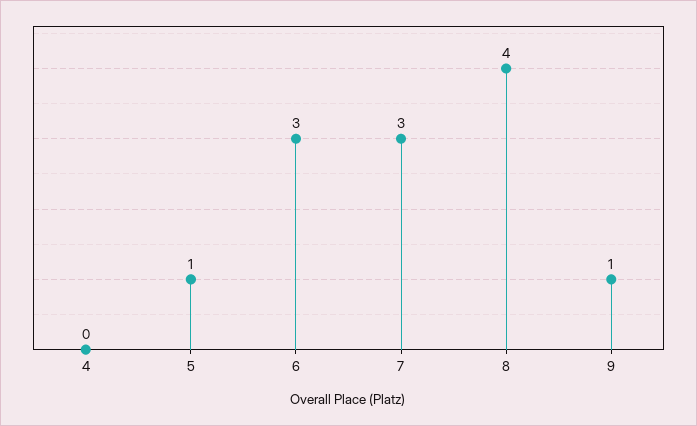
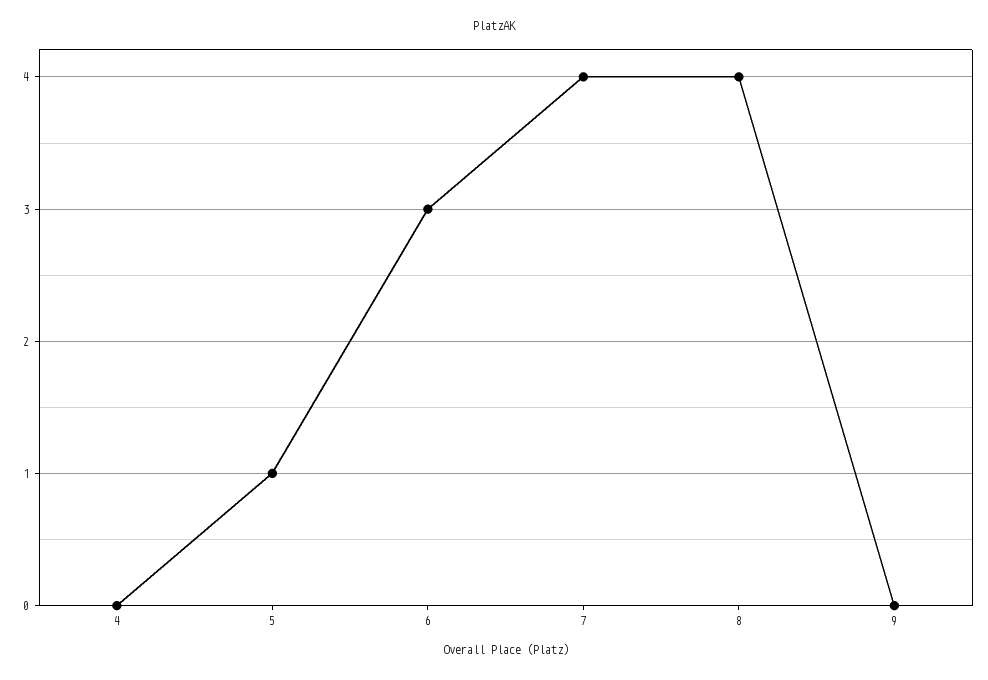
  {
    "4": 0,
    "5": 1,
    "6": 3,
-   "7": 3,
+   "7": 4,
    "8": 4,
-   "9": 1
+   "9": 0
  }

